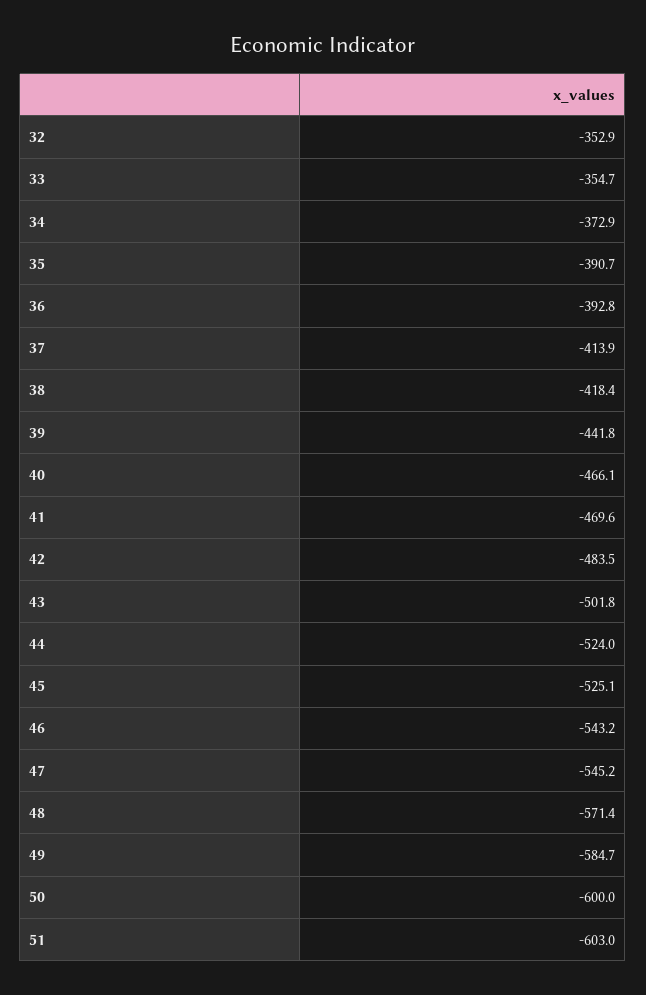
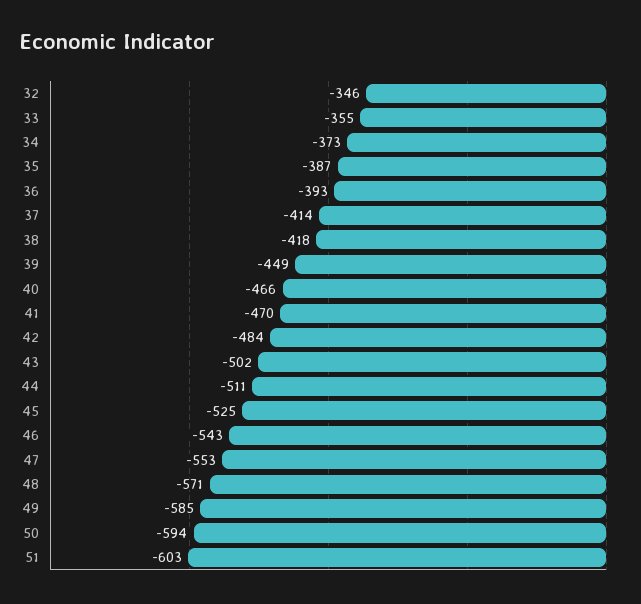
  {
-   "32": -352.9,
+   "32": -346,
    "33": -354.7,
    "34": -372.9,
-   "35": -390.7,
+   "35": -387,
    "36": -392.8,
    "37": -413.9,
    "38": -418.4,
-   "39": -441.8,
+   "39": -449,
    "40": -466.1,
    "41": -469.6,
    "42": -483.5,
    "43": -501.8,
-   "44": -524,
+   "44": -511,
    "45": -525.1,
    "46": -543.2,
-   "47": -545.2,
+   "47": -553,
    "48": -571.4,
    "49": -584.7,
-   "50": -600,
+   "50": -594,
    "51": -603
  }

